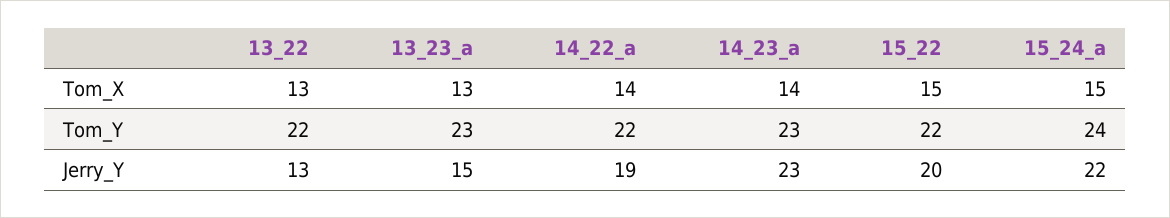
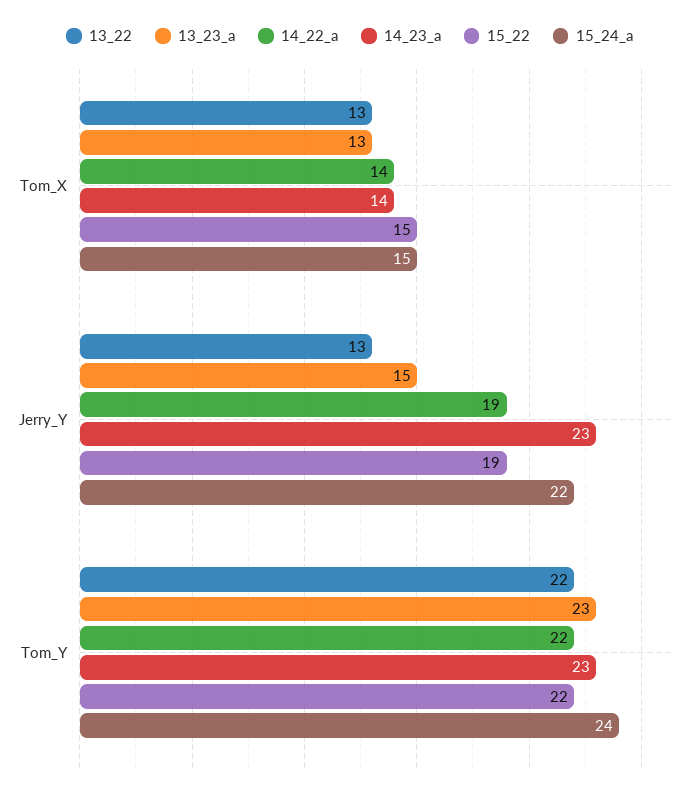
  {
    "13_22": {
      "Tom_X": 13,
      "Tom_Y": 22,
      "Jerry_Y": 13
    },
    "13_23_a": {
      "Tom_X": 13,
      "Tom_Y": 23,
      "Jerry_Y": 15
    },
    "14_22_a": {
      "Tom_X": 14,
      "Tom_Y": 22,
      "Jerry_Y": 19
    },
    "14_23_a": {
      "Tom_X": 14,
      "Tom_Y": 23,
      "Jerry_Y": 23
    },
    "15_22": {
      "Tom_X": 15,
      "Tom_Y": 22,
-     "Jerry_Y": 20
+     "Jerry_Y": 19
    },
    "15_24_a": {
      "Tom_X": 15,
      "Tom_Y": 24,
      "Jerry_Y": 22
    }
  }

